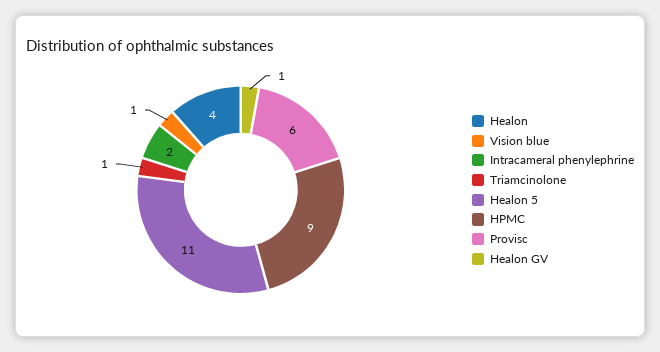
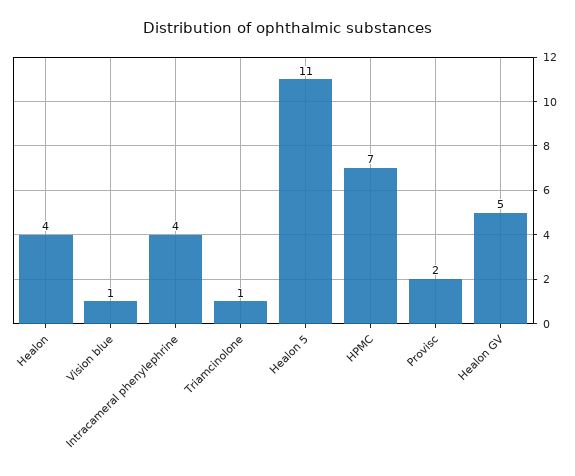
  {
    "Healon": 4,
    "Vision blue": 1,
-   "Intracameral phenylephrine": 2,
+   "Intracameral phenylephrine": 4,
    "Triamcinolone": 1,
    "Healon 5": 11,
-   "HPMC": 9,
+   "HPMC": 7,
-   "Provisc": 6,
+   "Provisc": 2,
-   "Healon GV": 1
+   "Healon GV": 5
  }

